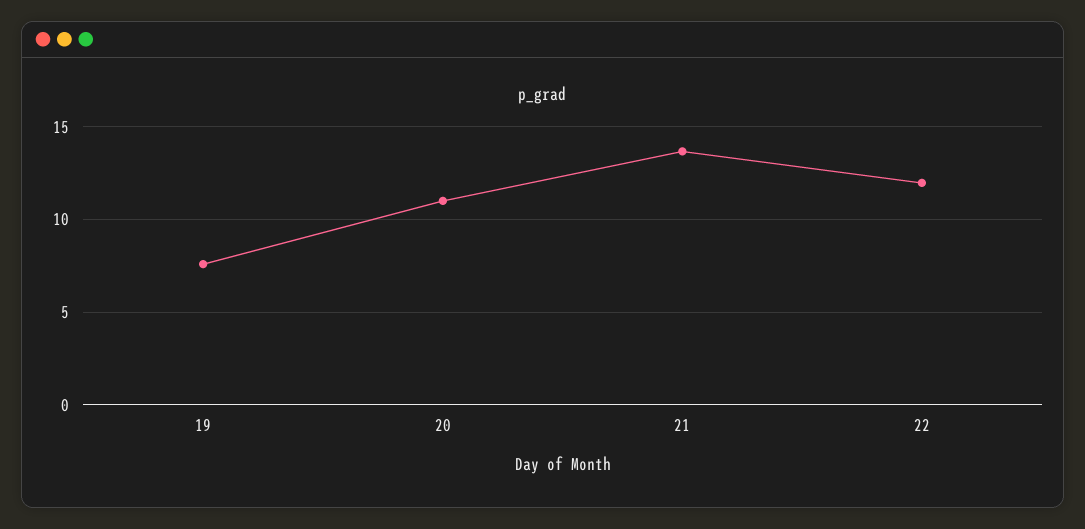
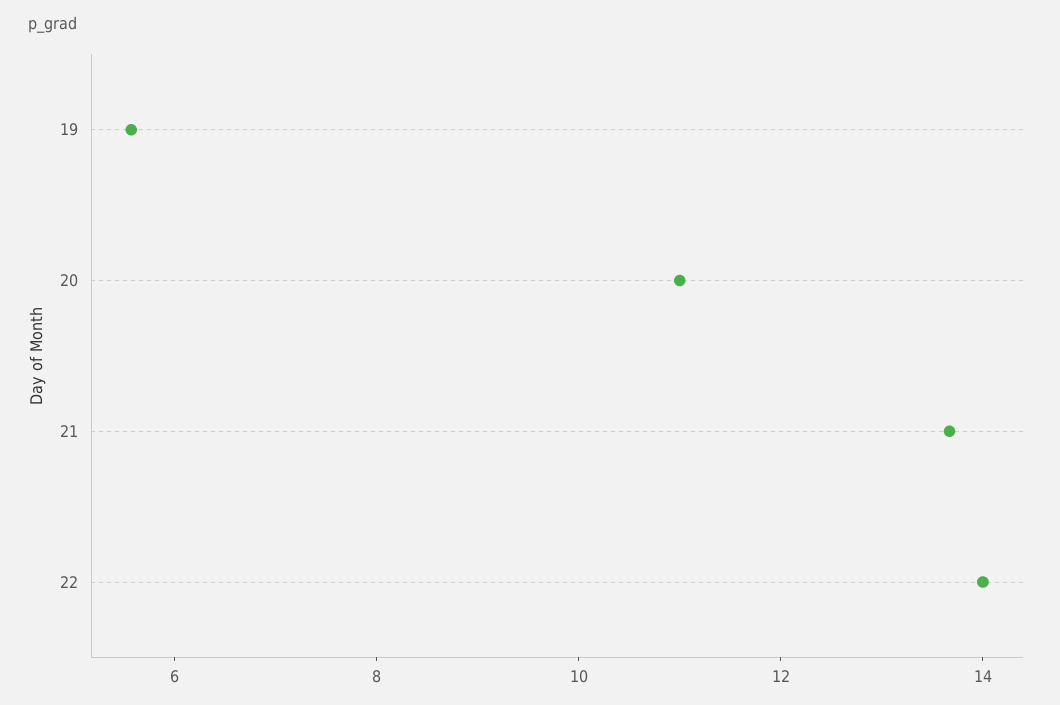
  {
-   "19": 7.5,
+   "19": 5.5,
    "20": 11,
    "21": 13.5,
-   "22": 12
+   "22": 14
  }

